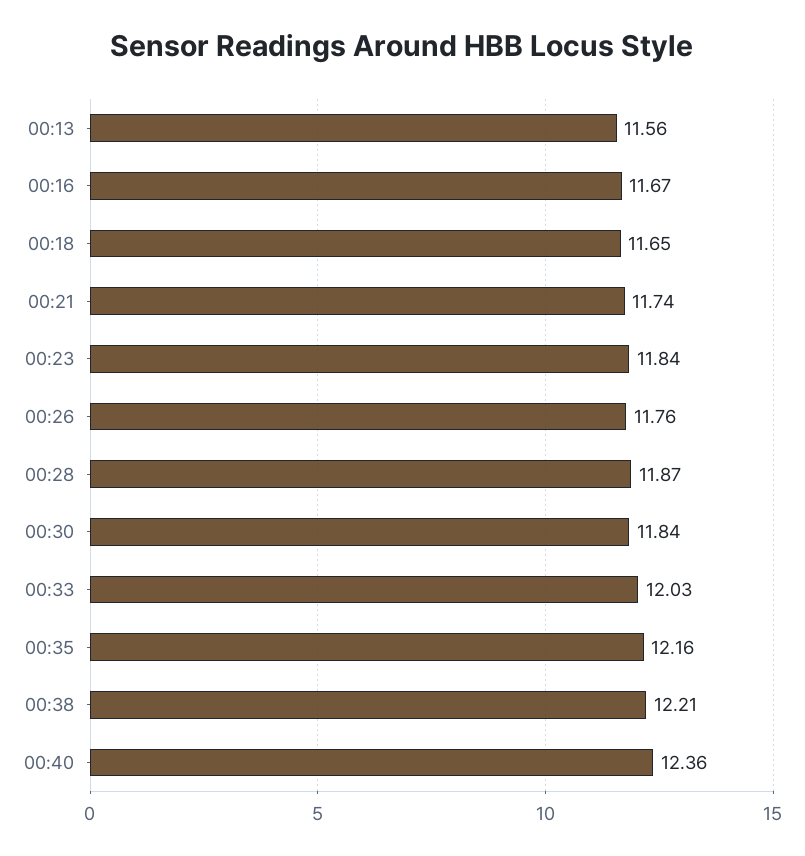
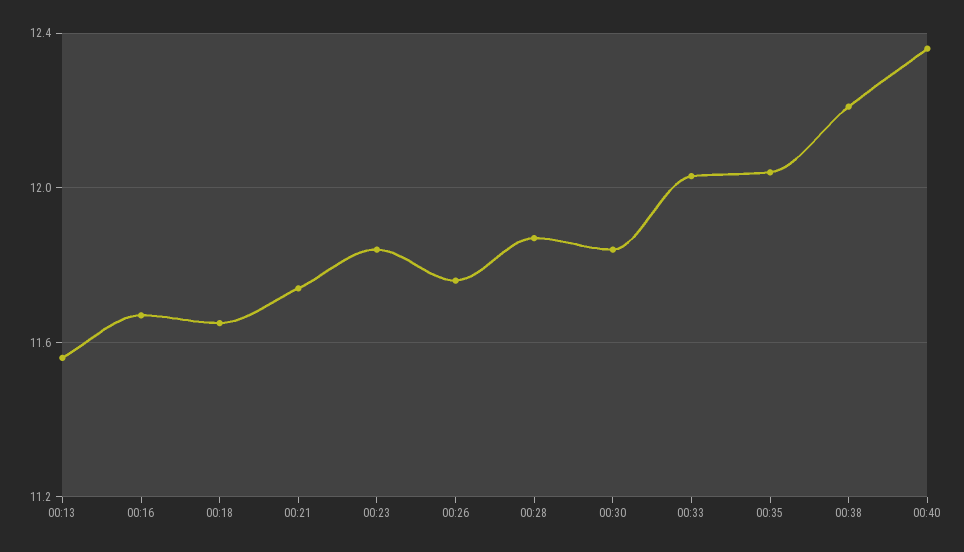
  {
    "00:13": 11.56,
    "00:16": 11.67,
    "00:18": 11.65,
    "00:21": 11.74,
    "00:23": 11.84,
    "00:26": 11.76,
    "00:28": 11.87,
    "00:30": 11.84,
    "00:33": 12.03,
-   "00:35": 12.16,
+   "00:35": 12.05,
    "00:38": 12.21,
    "00:40": 12.36
  }

